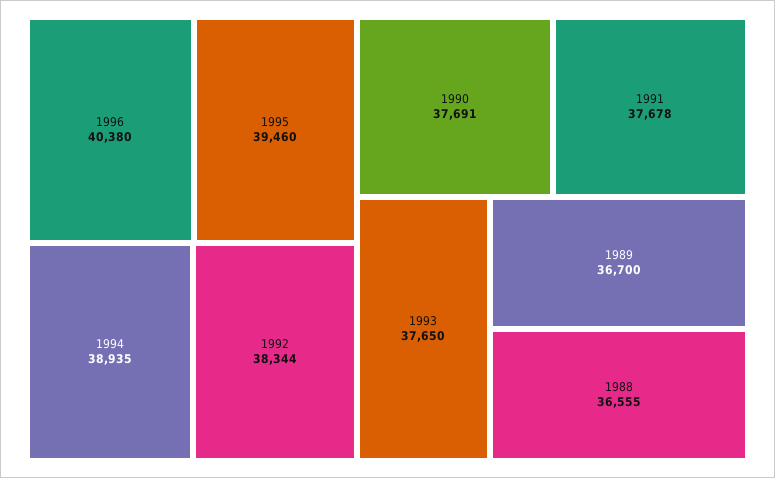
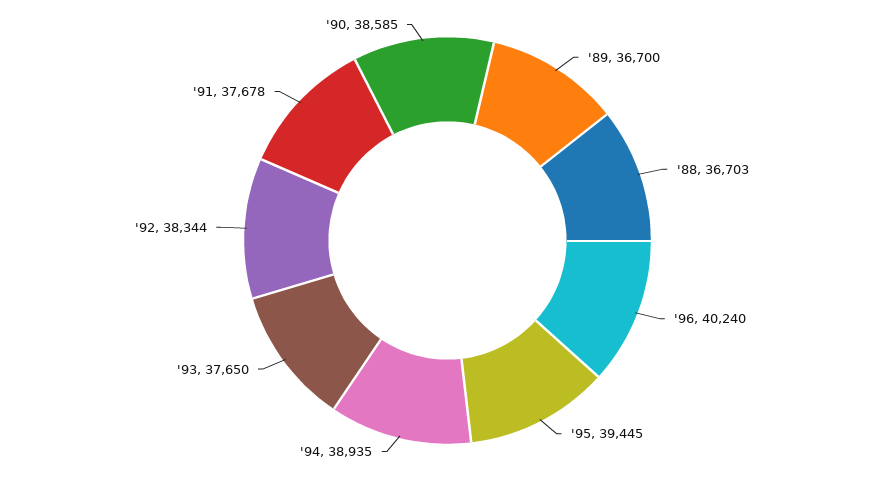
  {
-   "1996": 40380,
+   "1996": 40240,
-   "1995": 39460,
+   "1995": 39445,
    "1994": 38935,
    "1992": 38344,
-   "1990": 37691,
+   "1990": 38585,
    "1991": 37678,
    "1993": 37650,
    "1989": 36700,
-   "1988": 36555
+   "1988": 36703
  }

